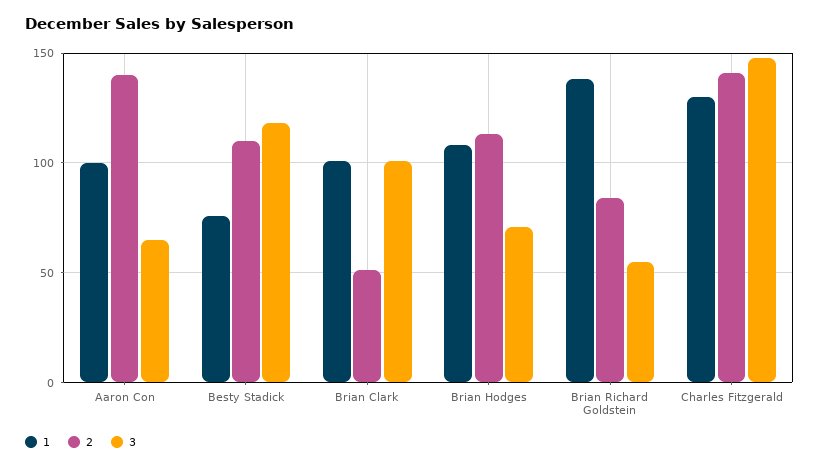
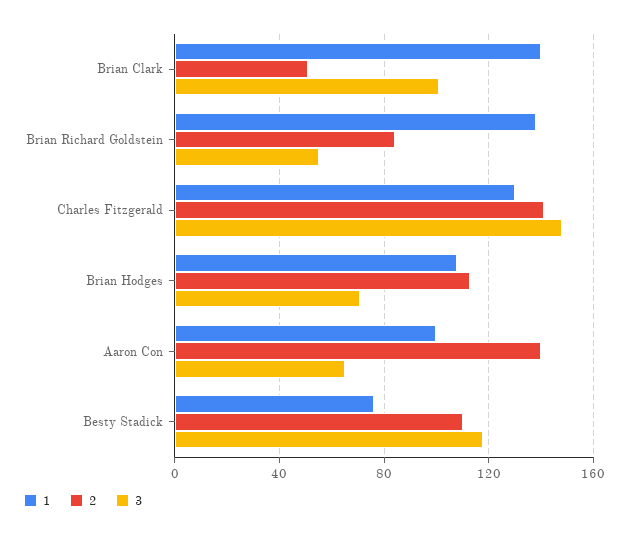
  {
    "1": {
      "Aaron Con": 100,
      "Besty Stadick": 75,
-     "Brian Clark": 100,
+     "Brian Clark": 140,
      "Brian Hodges": 110,
      "Brian Richard Goldstein": 140,
      "Charles Fitzgerald": 130
    },
    "2": {
      "Aaron Con": 140,
      "Besty Stadick": 110,
      "Brian Clark": 50,
      "Brian Hodges": 115,
      "Brian Richard Goldstein": 85,
      "Charles Fitzgerald": 140
    },
    "3": {
      "Aaron Con": 65,
      "Besty Stadick": 120,
      "Brian Clark": 100,
      "Brian Hodges": 70,
      "Brian Richard Goldstein": 55,
      "Charles Fitzgerald": 150
    }
  }

